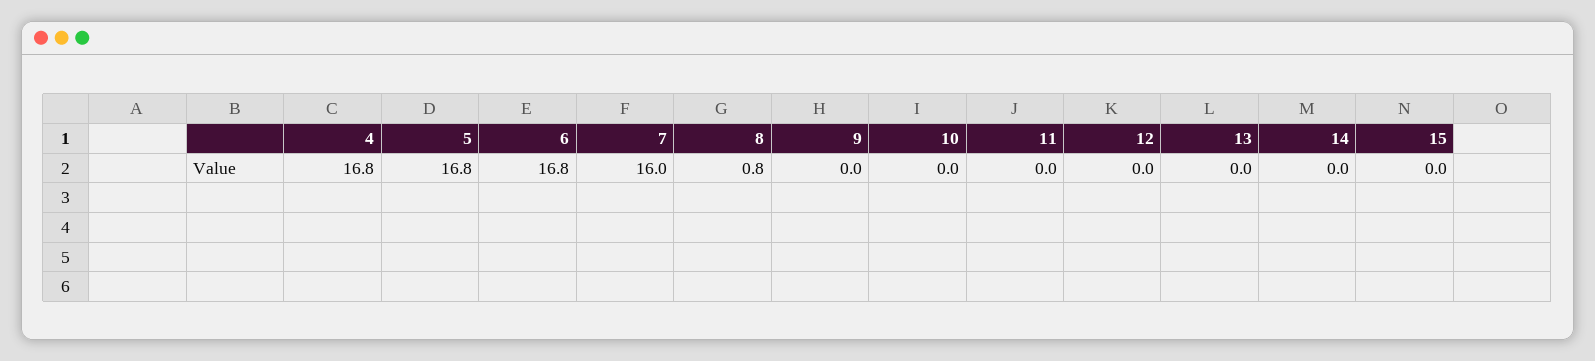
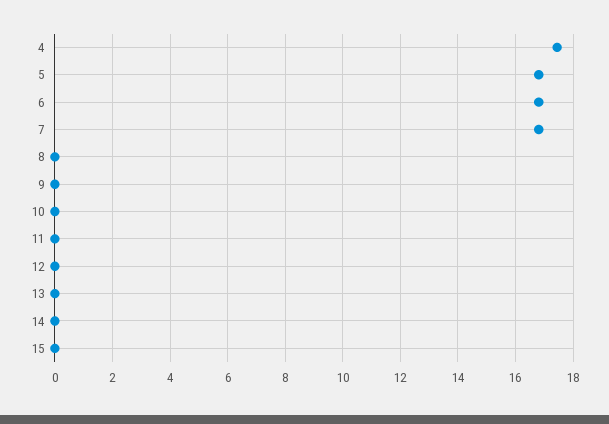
  {
-   "4": 16.8,
+   "4": 17.5,
    "5": 16.8,
    "6": 16.8,
-   "7": 16,
+   "7": 16.75,
-   "8": 0.8,
+   "8": 0,
    "9": 0,
    "10": 0,
    "11": 0,
    "12": 0,
    "13": 0,
    "14": 0,
    "15": 0
  }

